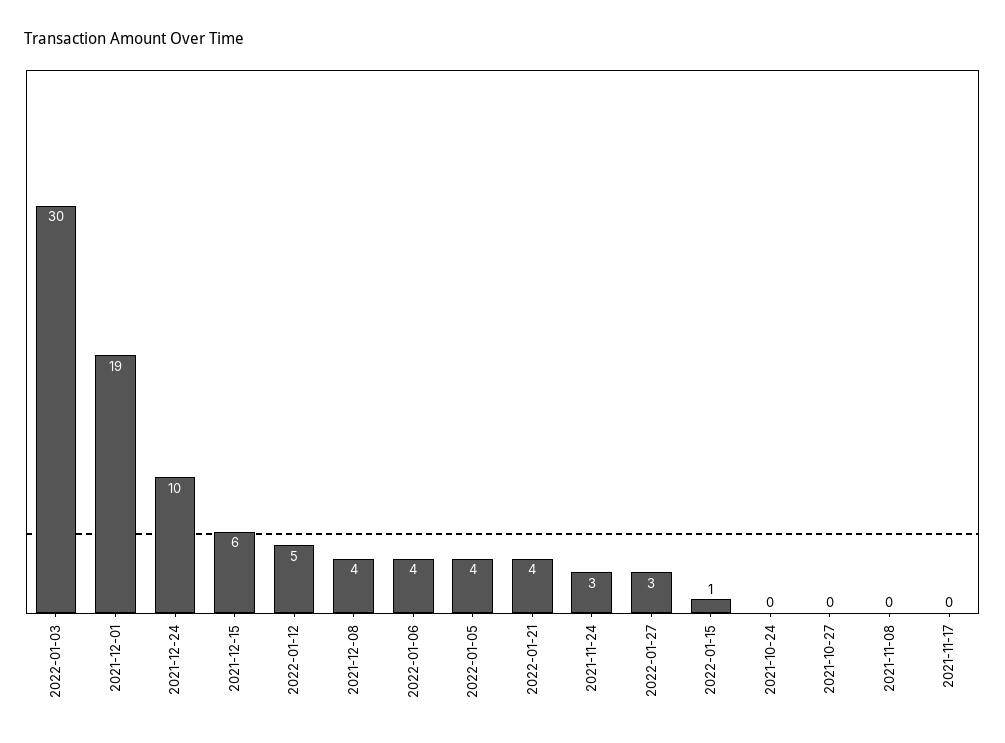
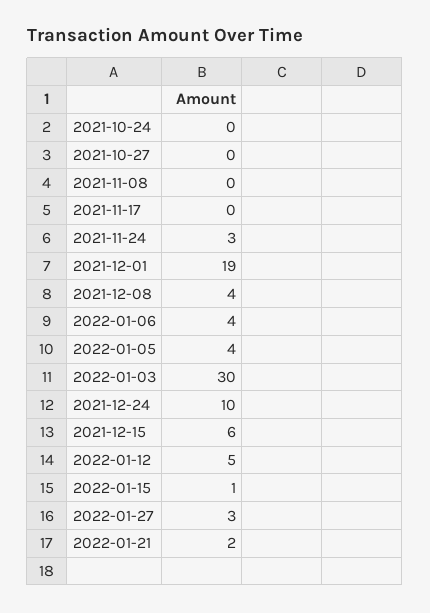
  {
    "2022-01-03": 30,
    "2021-12-01": 19,
    "2021-12-24": 10,
    "2021-12-15": 6,
    "2022-01-12": 5,
    "2021-12-08": 4,
    "2022-01-06": 4,
    "2022-01-05": 4,
-   "2022-01-21": 4,
+   "2022-01-21": 2,
    "2021-11-24": 3,
    "2022-01-27": 3,
    "2022-01-15": 1,
    "2021-10-24": 0,
    "2021-10-27": 0,
    "2021-11-08": 0,
    "2021-11-17": 0
  }

